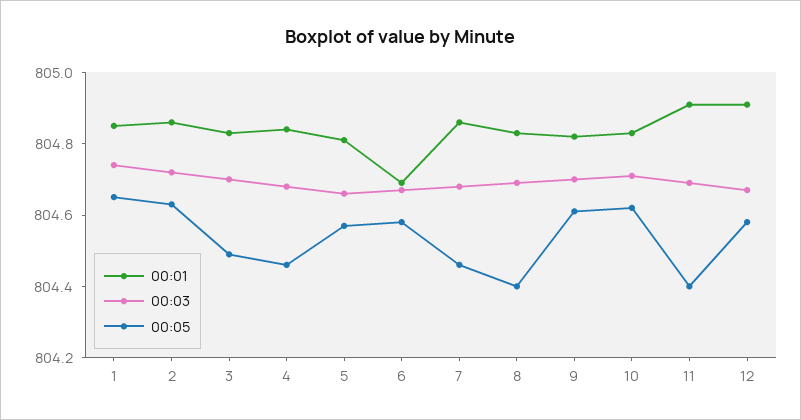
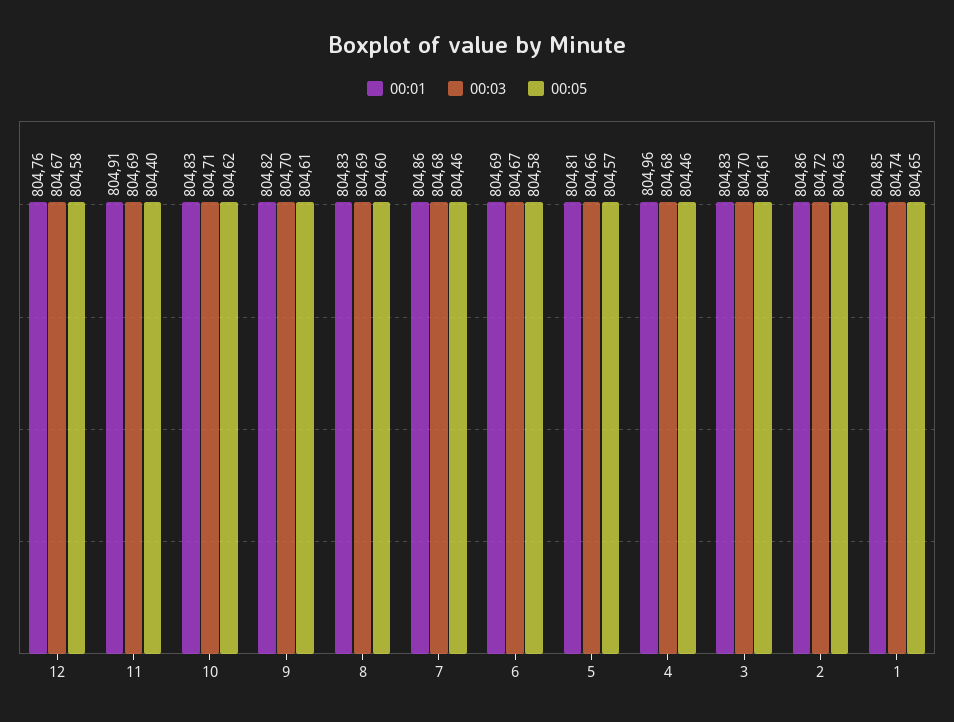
  {
    "00:01": {
      "1": 804.85,
      "2": 804.86,
      "3": 804.83,
-     "4": 804.85,
+     "4": 804.96,
      "5": 804.81,
      "6": 804.69,
      "7": 804.86,
      "8": 804.83,
      "9": 804.82,
      "10": 804.83,
      "11": 804.91,
-     "12": 804.9
+     "12": 804.76
    },
    "00:03": {
      "1": 804.74,
      "2": 804.72,
      "3": 804.7,
      "4": 804.68,
      "5": 804.66,
      "6": 804.67,
      "7": 804.68,
      "8": 804.69,
      "9": 804.7,
      "10": 804.71,
      "11": 804.69,
      "12": 804.67
    },
    "00:05": {
      "1": 804.65,
      "2": 804.63,
-     "3": 804.5,
+     "3": 804.61,
      "4": 804.46,
      "5": 804.57,
      "6": 804.58,
      "7": 804.46,
-     "8": 804.4,
+     "8": 804.6,
      "9": 804.61,
      "10": 804.62,
      "11": 804.4,
      "12": 804.58
    }
  }

